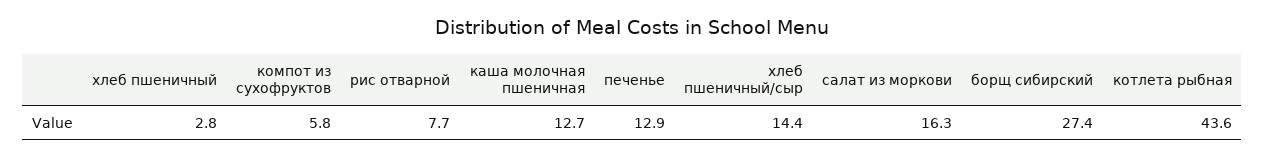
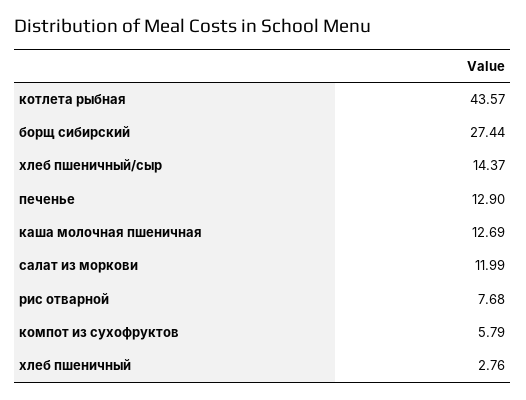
  {
    "хлеб пшеничный": 2.76,
    "компот из сухофруктов": 5.79,
    "рис отварной": 7.68,
    "каша молочная пшеничная": 12.69,
    "печенье": 12.9,
    "хлеб пшеничный/сыр": 14.37,
-   "салат из моркови": 16.3,
+   "салат из моркови": 11.99,
    "борщ сибирский": 27.44,
    "котлета рыбная": 43.57
  }

